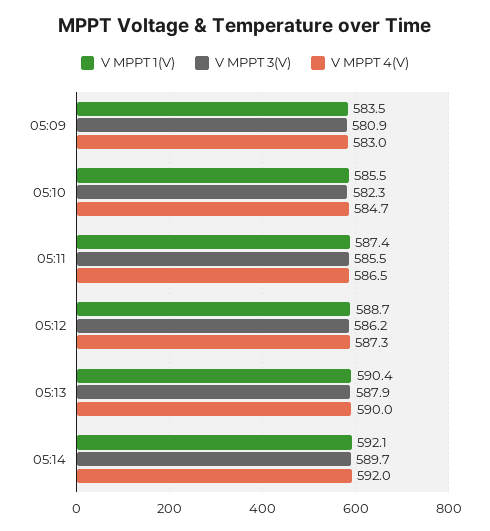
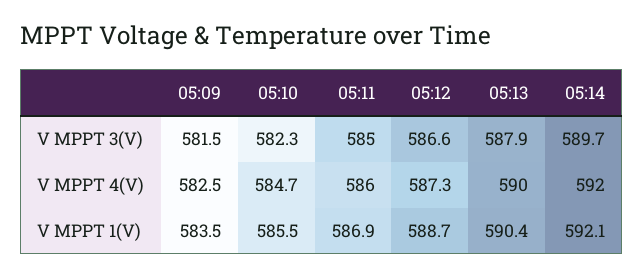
  {
    "V MPPT 1(V)": {
      "05:09": 583.5,
      "05:10": 585.5,
-     "05:11": 587.4,
+     "05:11": 586.9,
      "05:12": 588.7,
      "05:13": 590.4,
      "05:14": 592.1
    },
    "V MPPT 3(V)": {
-     "05:09": 580.9,
+     "05:09": 581.5,
      "05:10": 582.3,
-     "05:11": 585.5,
+     "05:11": 585,
-     "05:12": 586.2,
+     "05:12": 586.6,
      "05:13": 587.9,
      "05:14": 589.7
    },
    "V MPPT 4(V)": {
-     "05:09": 583,
+     "05:09": 582.5,
      "05:10": 584.7,
-     "05:11": 586.5,
+     "05:11": 586,
      "05:12": 587.3,
      "05:13": 590,
      "05:14": 592
    }
  }

